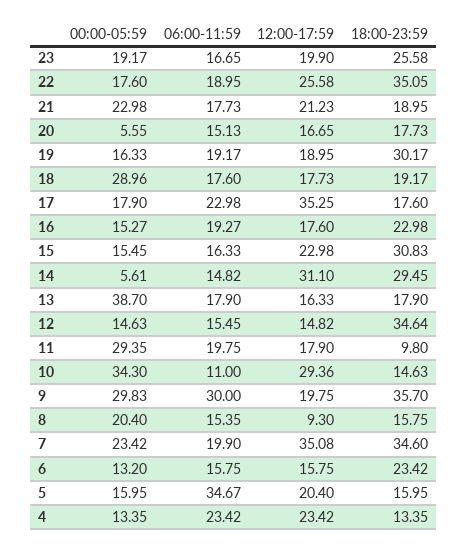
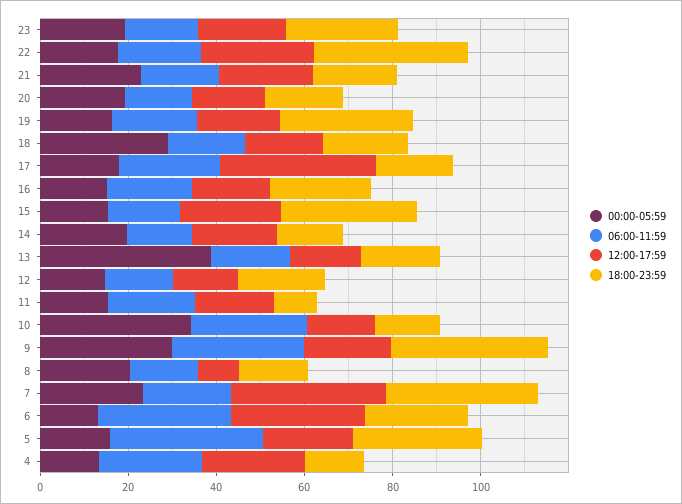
  {
    "00:00-05:59": {
      "23": 19.17,
      "22": 17.6,
      "21": 22.98,
-     "20": 5.55,
+     "20": 20,
      "19": 16.33,
      "18": 28.96,
      "17": 17.9,
      "16": 15.27,
      "15": 15.45,
-     "14": 5.61,
+     "14": 20,
      "13": 38.7,
      "12": 14.63,
-     "11": 29.35,
+     "11": 15,
      "10": 34.3,
      "9": 29.83,
      "8": 20.4,
      "7": 23.42,
      "6": 13.2,
      "5": 15.95,
      "4": 13.35
    },
    "06:00-11:59": {
      "23": 16.65,
      "22": 18.95,
      "21": 17.73,
      "20": 15.13,
      "19": 19.17,
      "18": 17.6,
      "17": 22.98,
      "16": 19.27,
      "15": 16.33,
      "14": 14.82,
      "13": 17.9,
      "12": 15.45,
      "11": 19.75,
-     "10": 11,
+     "10": 25,
      "9": 30,
      "8": 15.35,
      "7": 19.9,
-     "6": 15.75,
+     "6": 30,
      "5": 34.67,
      "4": 23.42
    },
    "12:00-17:59": {
      "23": 19.9,
      "22": 25.58,
      "21": 21.23,
      "20": 16.65,
      "19": 18.95,
      "18": 17.73,
      "17": 35.25,
      "16": 17.6,
      "15": 22.98,
-     "14": 31.1,
+     "14": 20,
      "13": 16.33,
      "12": 14.82,
      "11": 17.9,
-     "10": 29.36,
+     "10": 15,
      "9": 19.75,
      "8": 9.3,
      "7": 35.08,
-     "6": 15.75,
+     "6": 30,
      "5": 20.4,
      "4": 23.42
    },
    "18:00-23:59": {
      "23": 25.58,
      "22": 35.05,
      "21": 18.95,
      "20": 17.73,
      "19": 30.17,
      "18": 19.17,
      "17": 17.6,
      "16": 22.98,
      "15": 30.83,
-     "14": 29.45,
+     "14": 15,
      "13": 17.9,
-     "12": 34.64,
+     "12": 20,
      "11": 9.8,
      "10": 14.63,
      "9": 35.7,
      "8": 15.75,
      "7": 34.6,
      "6": 23.42,
-     "5": 15.95,
+     "5": 30,
      "4": 13.35
    }
  }

